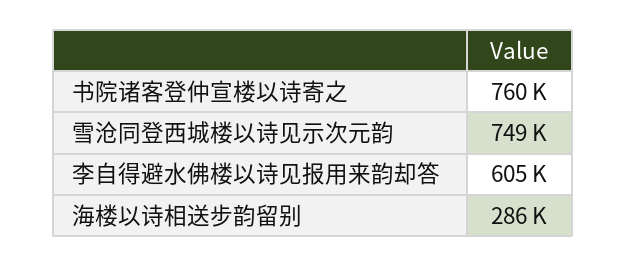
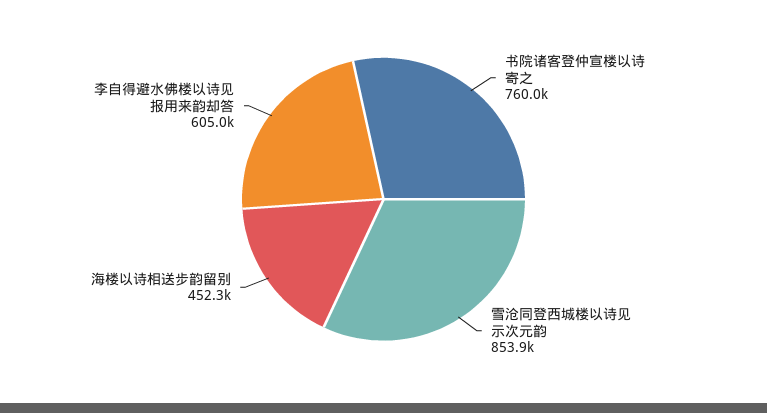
  {
    "书院诸客登仲宣楼以诗寄之": 760000,
-   "雪沧同登西城楼以诗见示次元韵": 749000,
+   "雪沧同登西城楼以诗见示次元韵": 853900,
    "李自得避水佛楼以诗见报用来韵却答": 605000,
-   "海楼以诗相送步韵留别": 286000
+   "海楼以诗相送步韵留别": 452300
  }

